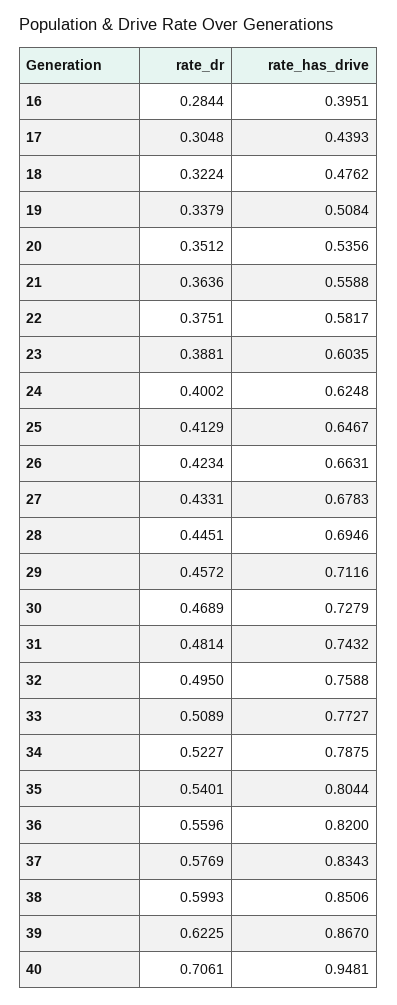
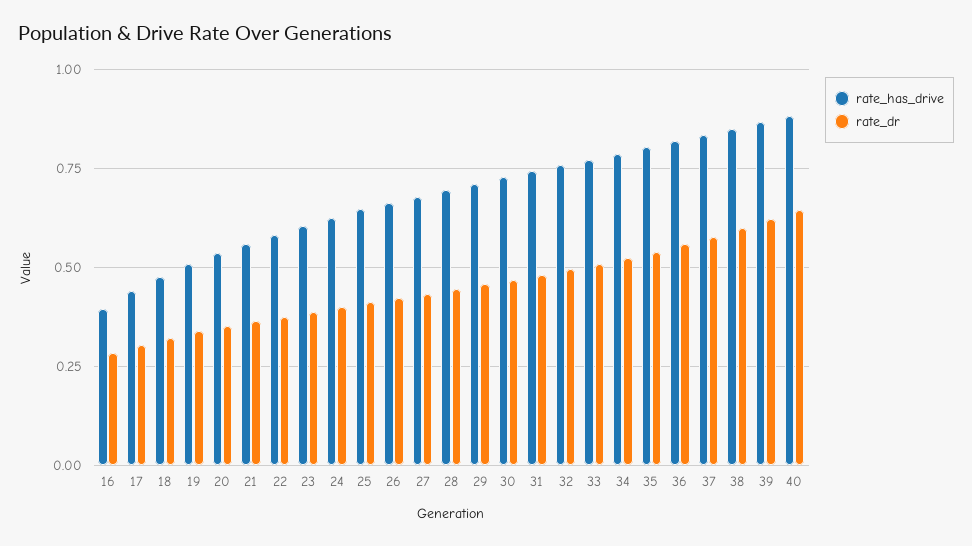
  {
    "rate_dr": {
      "16": 0.2844,
      "17": 0.3048,
      "18": 0.3224,
      "19": 0.3379,
      "20": 0.3512,
      "21": 0.3636,
      "22": 0.3751,
      "23": 0.3881,
      "24": 0.4002,
      "25": 0.4129,
      "26": 0.4234,
      "27": 0.4331,
      "28": 0.4451,
      "29": 0.4572,
      "30": 0.4689,
      "31": 0.4814,
      "32": 0.495,
      "33": 0.5089,
      "34": 0.5227,
      "35": 0.5401,
      "36": 0.5596,
      "37": 0.5769,
      "38": 0.5993,
      "39": 0.6225,
-     "40": 0.7061
+     "40": 0.65
    },
    "rate_has_drive": {
      "16": 0.3951,
      "17": 0.4393,
      "18": 0.4762,
      "19": 0.5084,
      "20": 0.5356,
      "21": 0.5588,
      "22": 0.5817,
      "23": 0.6035,
      "24": 0.6248,
      "25": 0.6467,
      "26": 0.6631,
      "27": 0.6783,
      "28": 0.6946,
      "29": 0.7116,
      "30": 0.7279,
      "31": 0.7432,
      "32": 0.7588,
      "33": 0.7727,
      "34": 0.7875,
      "35": 0.8044,
      "36": 0.82,
      "37": 0.8343,
      "38": 0.8506,
      "39": 0.867,
-     "40": 0.9481
+     "40": 0.875
    }
  }

